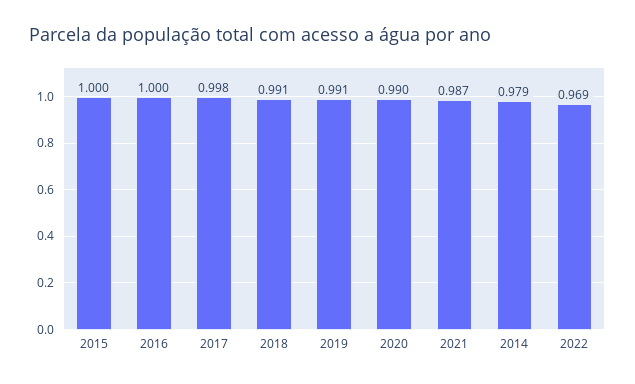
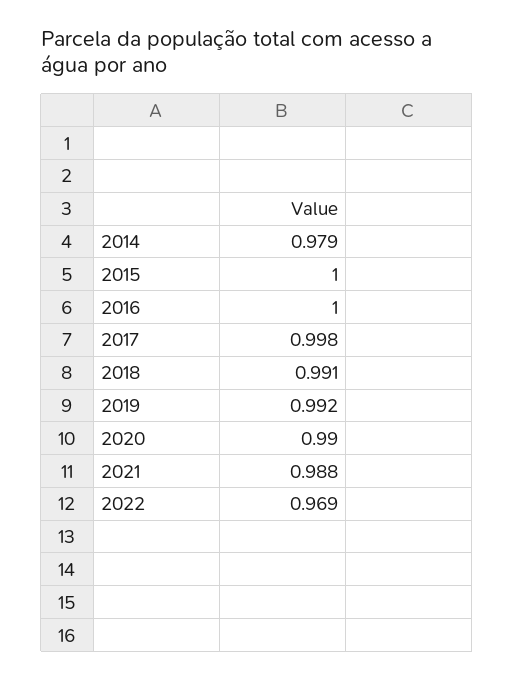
  {
    "2015": 1,
    "2016": 1,
    "2017": 0.998,
    "2018": 0.991,
-   "2019": 0.991,
+   "2019": 0.992,
    "2020": 0.99,
-   "2021": 0.987,
+   "2021": 0.988,
    "2014": 0.979,
    "2022": 0.969
  }

